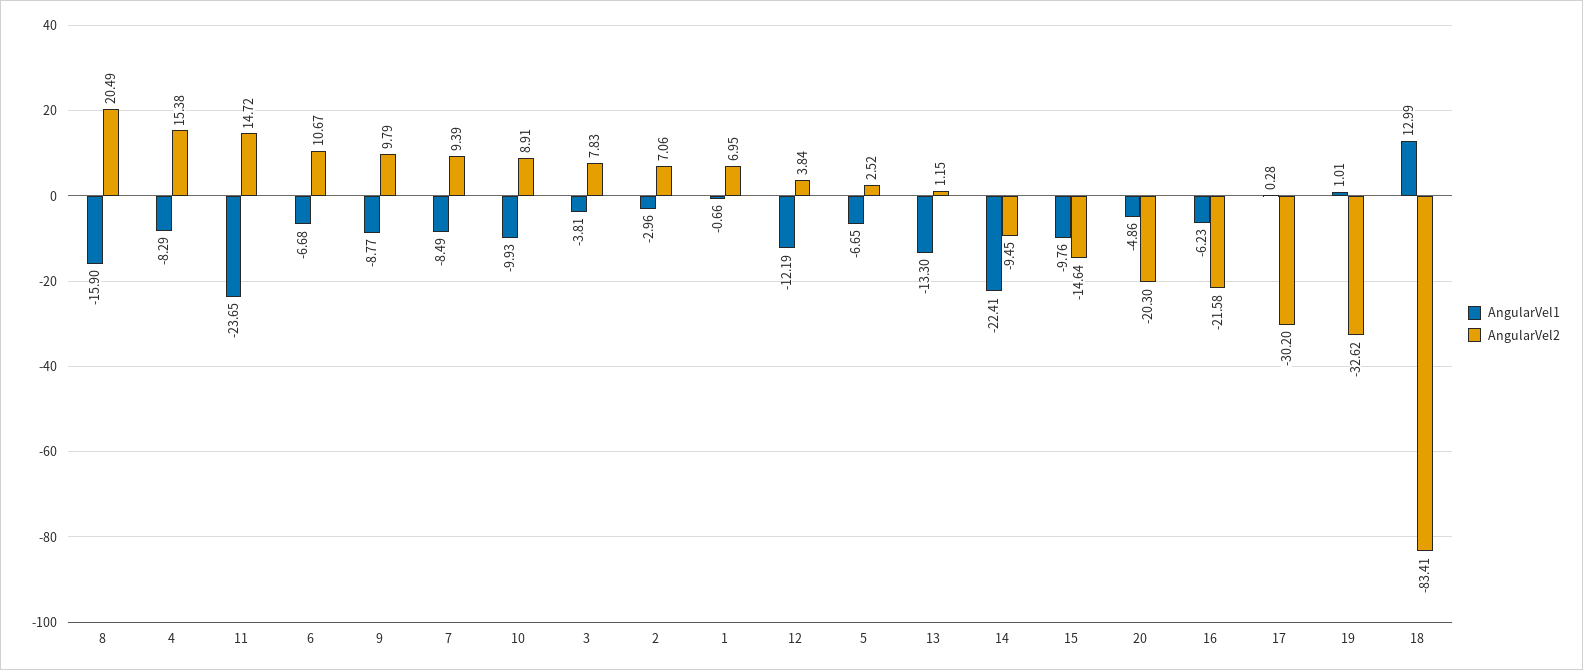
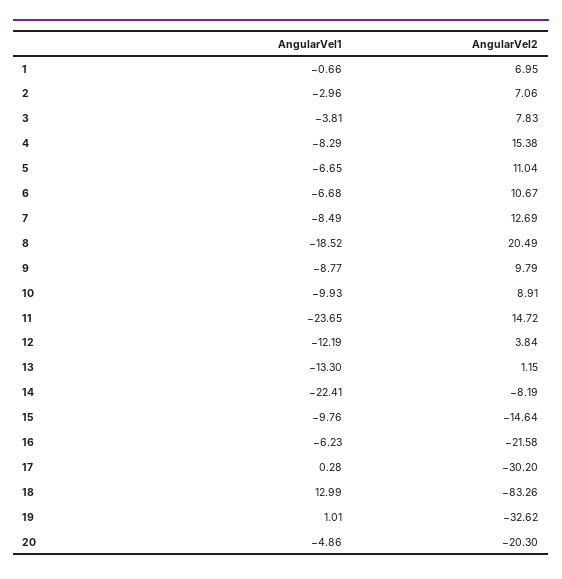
  {
    "AngularVel1": {
-     "8": -15.9,
+     "8": -18.52,
      "4": -8.29,
      "11": -23.65,
      "6": -6.68,
      "9": -8.77,
      "7": -8.49,
      "10": -9.93,
      "3": -3.81,
      "2": -2.96,
      "1": -0.66,
      "12": -12.19,
      "5": -6.65,
      "13": -13.3,
      "14": -22.41,
      "15": -9.76,
      "20": -4.86,
      "16": -6.23,
      "17": 0.28,
      "19": 1.01,
      "18": 12.99
    },
    "AngularVel2": {
      "8": 20.49,
      "4": 15.38,
      "11": 14.72,
      "6": 10.67,
      "9": 9.79,
-     "7": 9.39,
+     "7": 12.69,
      "10": 8.91,
      "3": 7.83,
      "2": 7.06,
      "1": 6.95,
      "12": 3.84,
-     "5": 2.52,
+     "5": 11.04,
      "13": 1.15,
-     "14": -9.45,
+     "14": -8.19,
      "15": -14.64,
      "20": -20.3,
      "16": -21.58,
      "17": -30.2,
      "19": -32.62,
-     "18": -83.41
+     "18": -83.26
    }
  }

